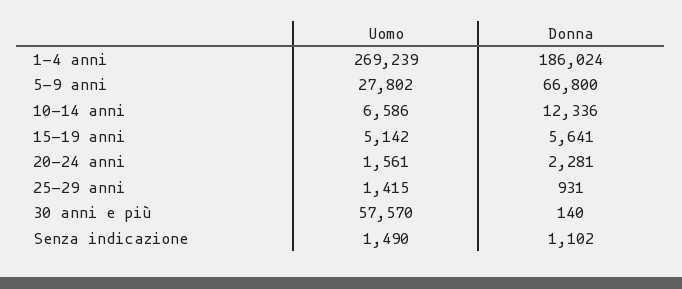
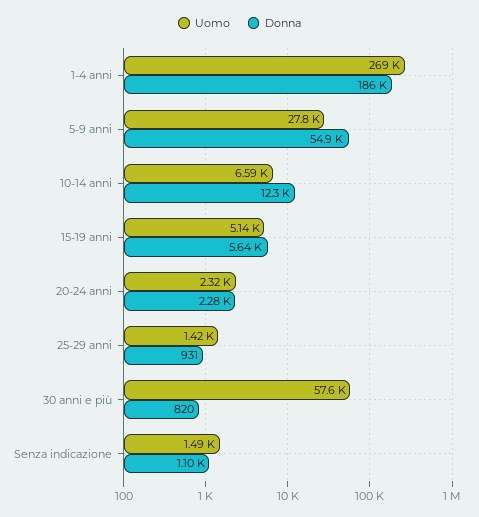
  {
    "Uomo": {
      "1-4 anni": 269239,
      "5-9 anni": 27802,
      "10-14 anni": 6586,
      "15-19 anni": 5142,
-     "20-24 anni": 1561,
+     "20-24 anni": 2320,
      "25-29 anni": 1415,
      "30 anni e più": 57570,
      "Senza indicazione": 1490
    },
    "Donna": {
      "1-4 anni": 186024,
-     "5-9 anni": 66800,
+     "5-9 anni": 54900,
      "10-14 anni": 12336,
      "15-19 anni": 5641,
      "20-24 anni": 2281,
      "25-29 anni": 931,
-     "30 anni e più": 140,
+     "30 anni e più": 820,
      "Senza indicazione": 1102
    }
  }

